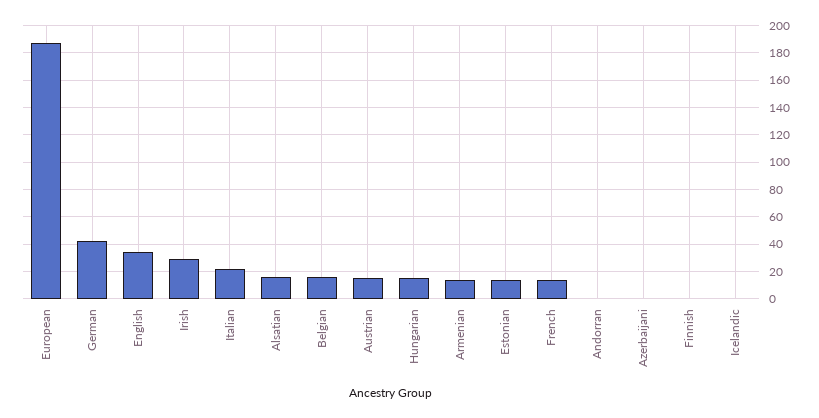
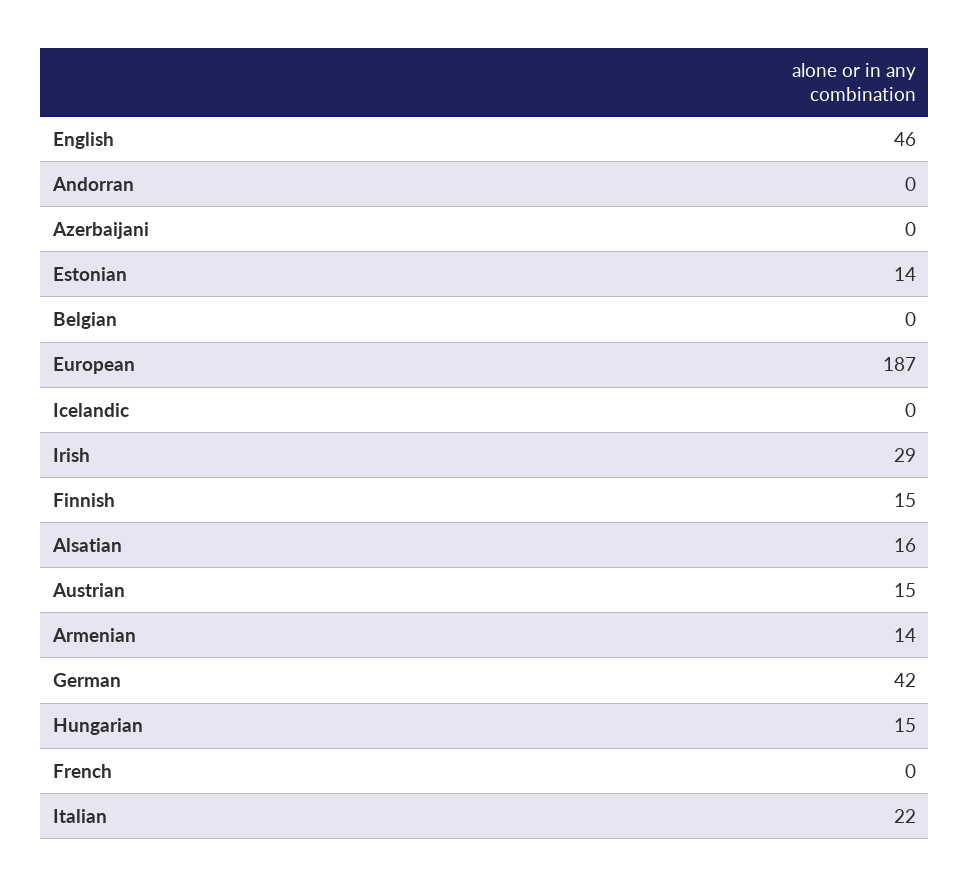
  {
    "European": 187,
    "German": 42,
-   "English": 35,
+   "English": 46,
    "Irish": 29,
    "Italian": 22,
    "Alsatian": 16,
-   "Belgian": 15,
+   "Belgian": 0,
    "Austrian": 15,
    "Hungarian": 15,
    "Armenian": 14,
    "Estonian": 14,
-   "French": 15,
+   "French": 0,
    "Andorran": 0,
    "Azerbaijani": 0,
-   "Finnish": 0,
+   "Finnish": 15,
    "Icelandic": 0
  }

